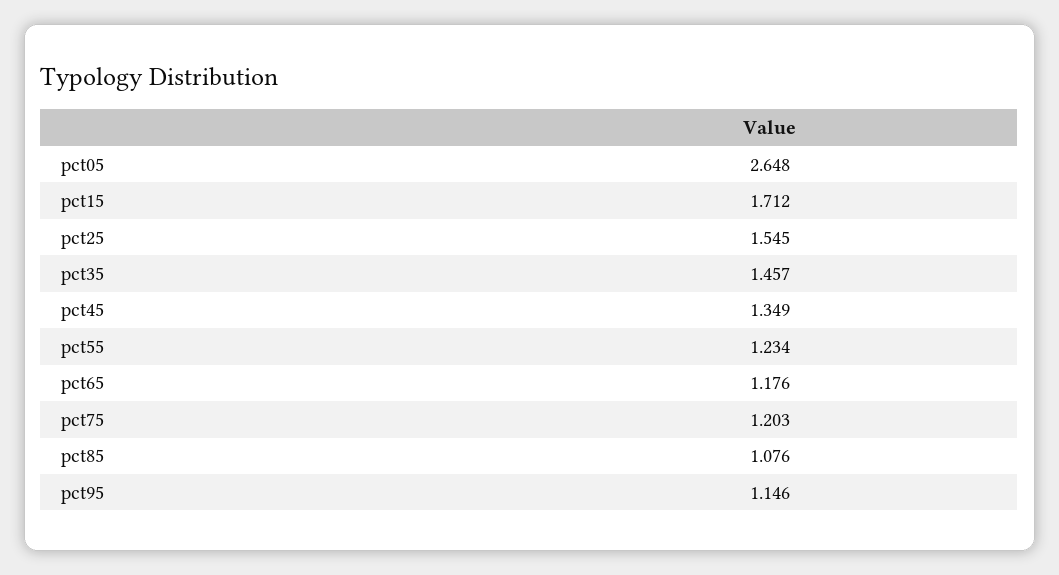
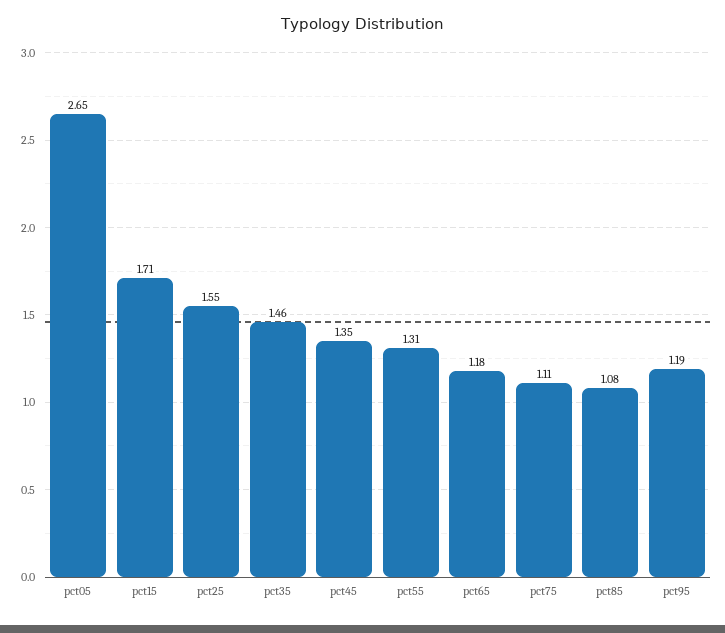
  {
    "pct05": 2.648,
    "pct15": 1.712,
    "pct25": 1.545,
    "pct35": 1.457,
    "pct45": 1.349,
-   "pct55": 1.234,
+   "pct55": 1.31,
    "pct65": 1.176,
-   "pct75": 1.203,
+   "pct75": 1.11,
    "pct85": 1.076,
-   "pct95": 1.146
+   "pct95": 1.19
  }

